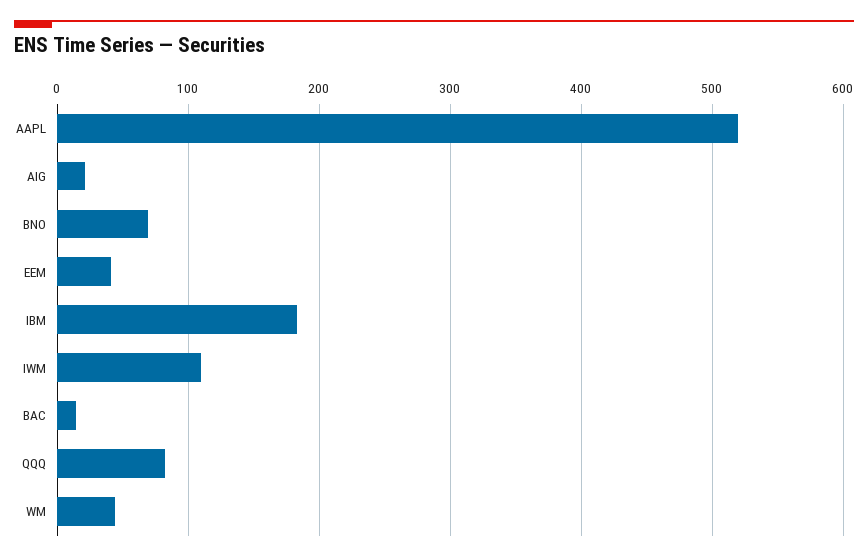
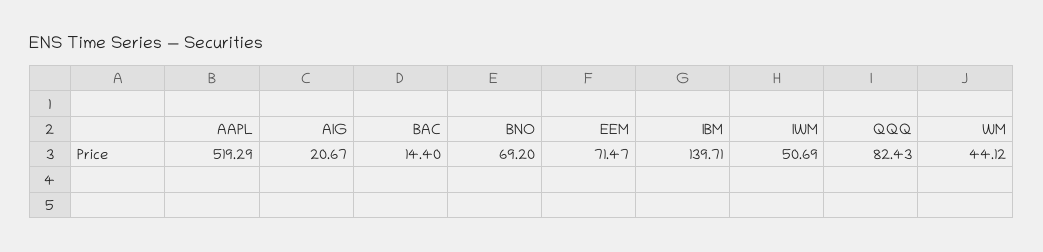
  {
    "AAPL": 519.29,
    "AIG": 20.67,
    "BNO": 69.2,
-   "EEM": 40,
+   "EEM": 71.47,
-   "IBM": 180,
+   "IBM": 139.71,
-   "IWM": 110,
+   "IWM": 50.69,
    "BAC": 14.4,
    "QQQ": 82.43,
    "WM": 44.12
  }

